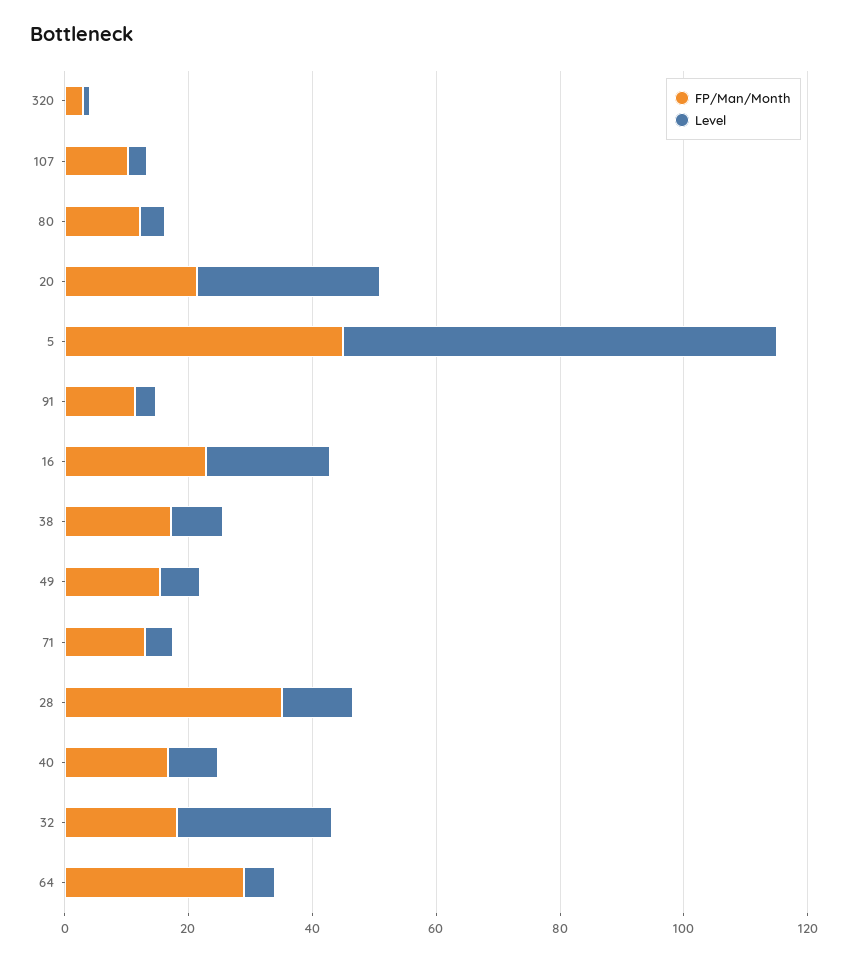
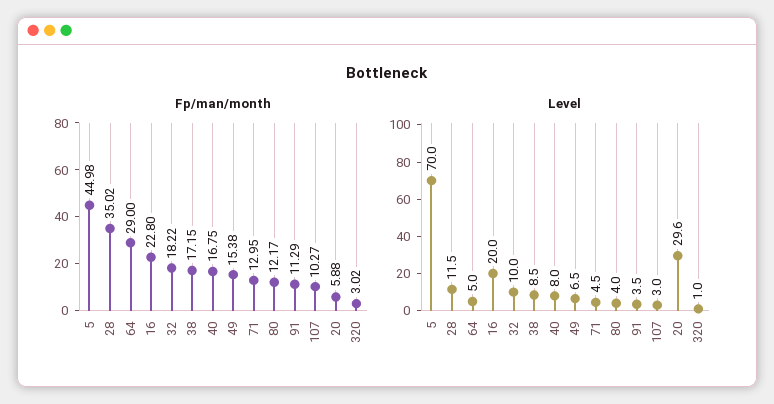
  {
    "FP/Man/Month": {
      "320": 3.02,
      "107": 10.27,
      "80": 12.17,
-     "20": 20,
+     "20": 5.88,
      "5": 44.98,
      "91": 11.29,
      "16": 22.8,
      "38": 17.15,
      "49": 15.38,
      "71": 12.95,
      "28": 35.02,
      "40": 16.75,
      "32": 18.22,
      "64": 29
    },
    "Level": {
      "320": 1,
      "107": 3,
      "80": 4,
      "20": 29.6,
      "5": 70,
      "91": 3.5,
      "16": 20,
      "38": 8.5,
      "49": 6.5,
      "71": 4.5,
      "28": 11.5,
      "40": 8,
-     "32": 25,
+     "32": 10,
      "64": 5
    }
  }

